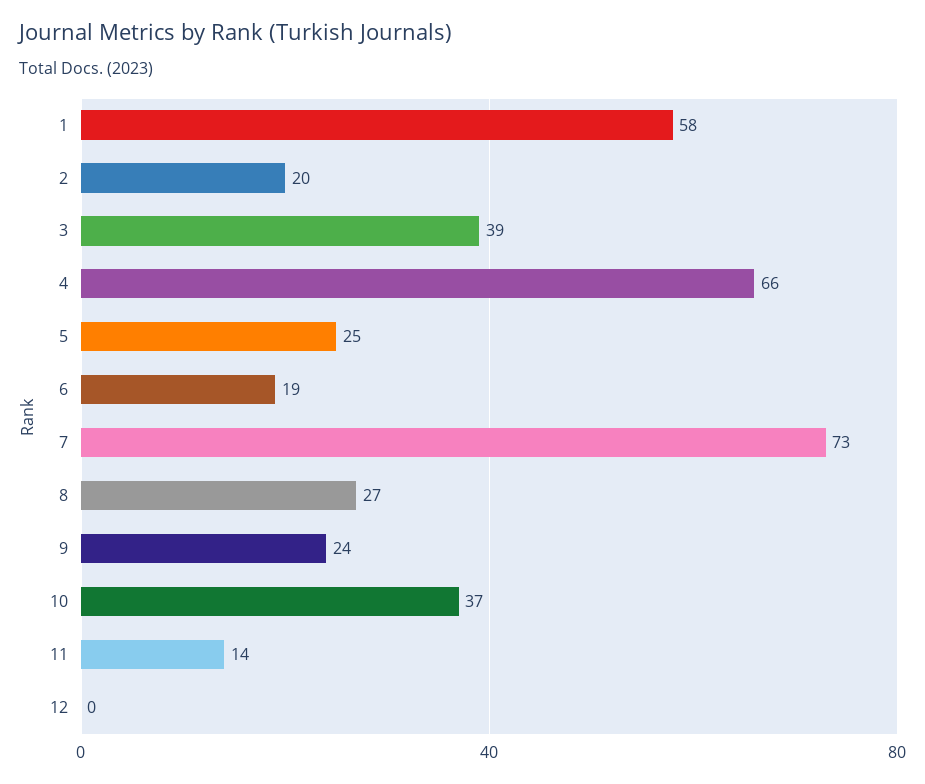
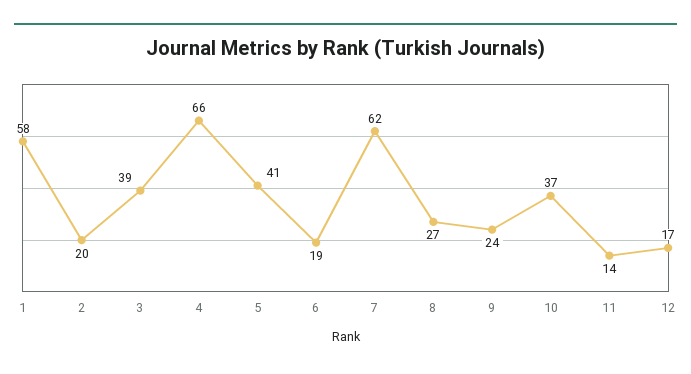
  {
    "1": 58,
    "2": 20,
    "3": 39,
    "4": 66,
-   "5": 25,
+   "5": 41,
    "6": 19,
-   "7": 73,
+   "7": 62,
    "8": 27,
    "9": 24,
    "10": 37,
    "11": 14,
-   "12": 0
+   "12": 17
  }

